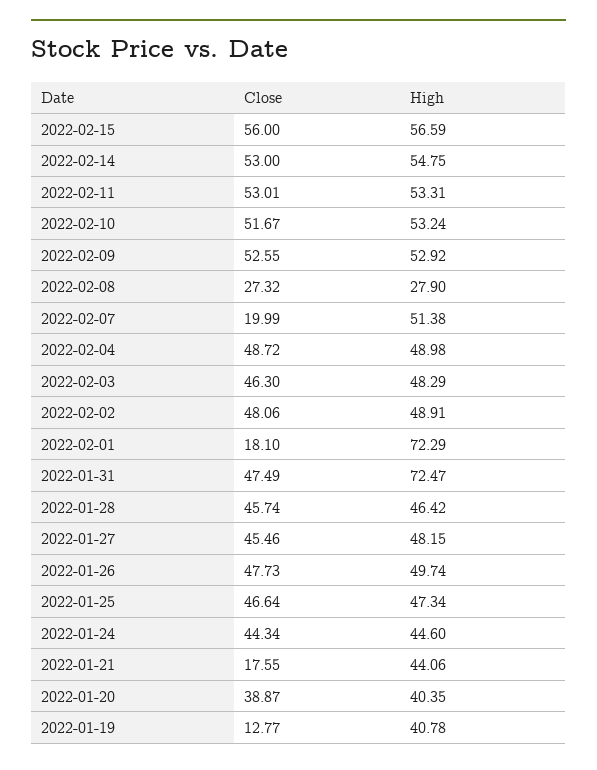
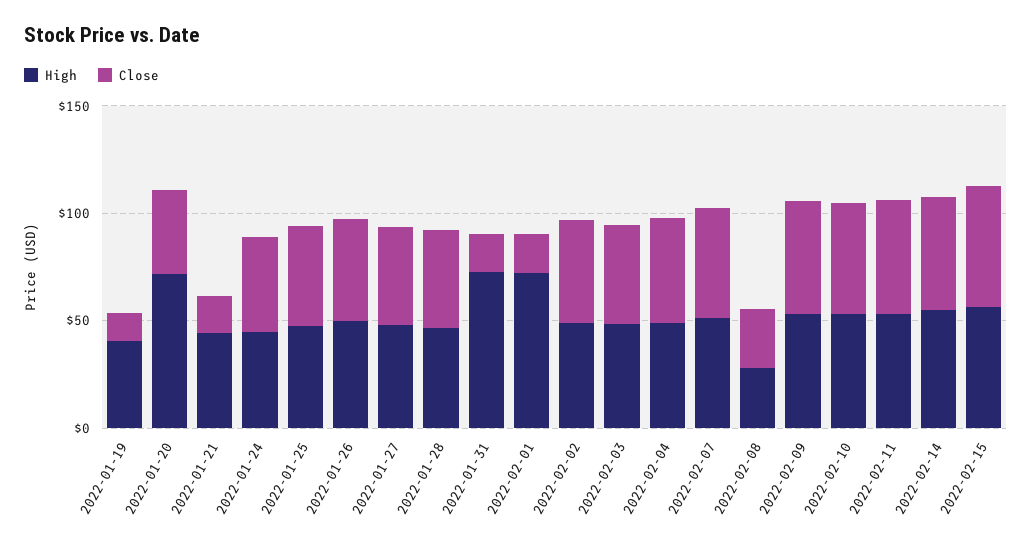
  {
    "Close": {
      "2022-02-15": 56,
      "2022-02-14": 53,
      "2022-02-11": 53.01,
      "2022-02-10": 51.67,
      "2022-02-09": 52.55,
      "2022-02-08": 27.32,
-     "2022-02-07": 19.99,
+     "2022-02-07": 50,
      "2022-02-04": 48.72,
      "2022-02-03": 46.3,
      "2022-02-02": 48.06,
      "2022-02-01": 18.1,
-     "2022-01-31": 47.49,
+     "2022-01-31": 20,
      "2022-01-28": 45.74,
      "2022-01-27": 45.46,
      "2022-01-26": 47.73,
      "2022-01-25": 46.64,
      "2022-01-24": 44.34,
      "2022-01-21": 17.55,
      "2022-01-20": 38.87,
      "2022-01-19": 12.77
    },
    "High": {
      "2022-02-15": 56.59,
      "2022-02-14": 54.75,
      "2022-02-11": 53.31,
      "2022-02-10": 53.24,
      "2022-02-09": 52.92,
      "2022-02-08": 27.9,
      "2022-02-07": 51.38,
      "2022-02-04": 48.98,
      "2022-02-03": 48.29,
      "2022-02-02": 48.91,
      "2022-02-01": 72.29,
      "2022-01-31": 72.47,
      "2022-01-28": 46.42,
      "2022-01-27": 48.15,
      "2022-01-26": 49.74,
      "2022-01-25": 47.34,
      "2022-01-24": 44.6,
      "2022-01-21": 44.06,
-     "2022-01-20": 40.35,
+     "2022-01-20": 70,
      "2022-01-19": 40.78
    }
  }

